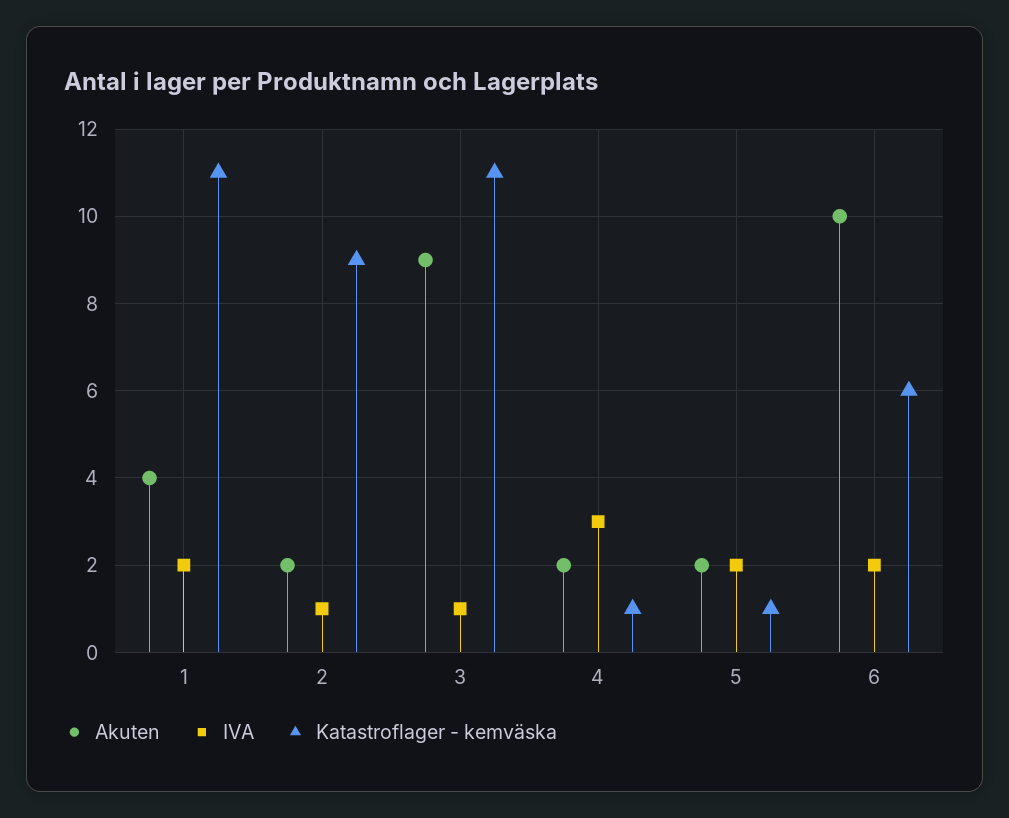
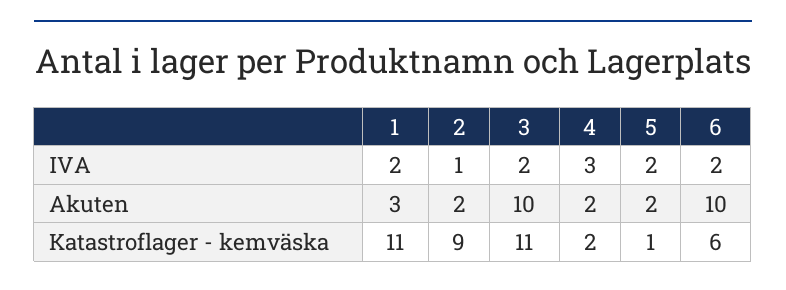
  {
    "Akuten": {
-     "1": 4,
+     "1": 3,
      "2": 2,
-     "3": 9,
+     "3": 10,
      "4": 2,
      "5": 2,
      "6": 10
    },
    "IVA": {
      "1": 2,
      "2": 1,
-     "3": 1,
+     "3": 2,
      "4": 3,
      "5": 2,
      "6": 2
    },
    "Katastroflager - kemväska": {
      "1": 11,
      "2": 9,
      "3": 11,
-     "4": 1,
+     "4": 2,
      "5": 1,
      "6": 6
    }
  }

